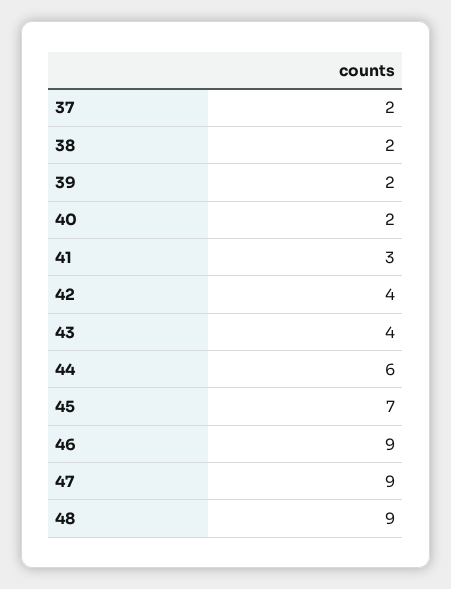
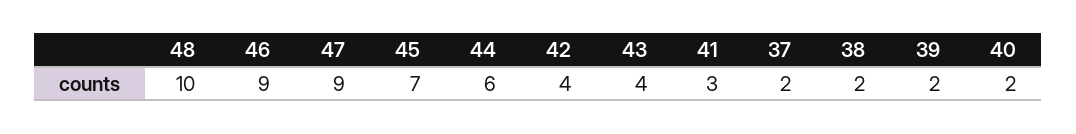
  {
    "37": 2,
    "38": 2,
    "39": 2,
    "40": 2,
    "41": 3,
    "42": 4,
    "43": 4,
    "44": 6,
    "45": 7,
    "46": 9,
    "47": 9,
-   "48": 9
+   "48": 10
  }

